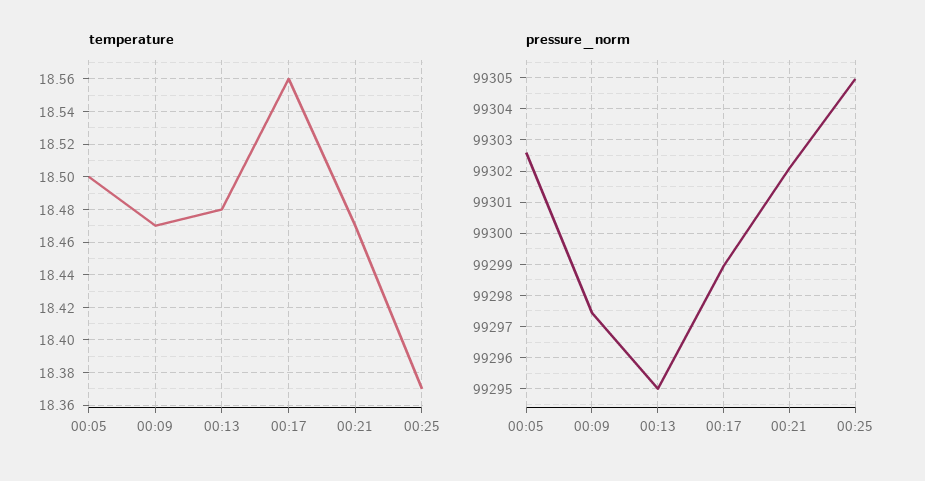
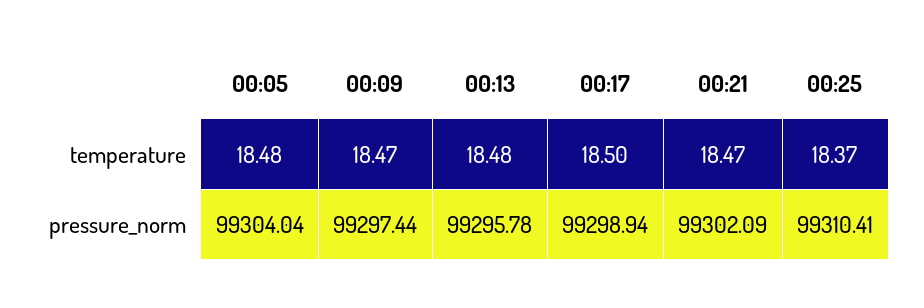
  {
    "temperature": {
-     "00:05": 18.5,
+     "00:05": 18.48,
      "00:09": 18.47,
      "00:13": 18.48,
-     "00:17": 18.56,
+     "00:17": 18.5,
      "00:21": 18.47,
      "00:25": 18.37
    },
    "pressure_norm": {
-     "00:05": 99302.6,
+     "00:05": 99304.04,
      "00:09": 99297.44,
-     "00:13": 99295,
+     "00:13": 99295.78,
      "00:17": 99298.94,
      "00:21": 99302.09,
-     "00:25": 99305
+     "00:25": 99310.41
    }
  }

